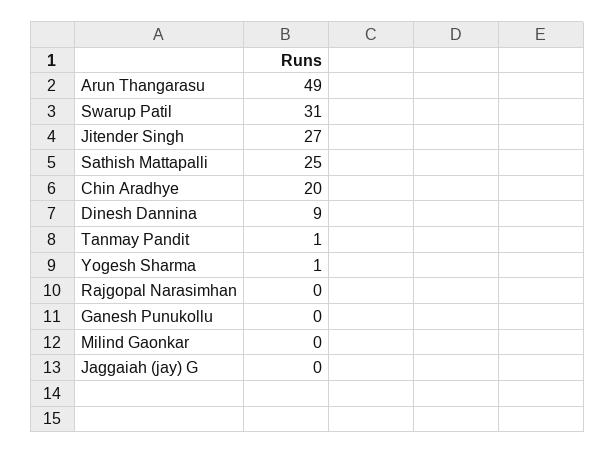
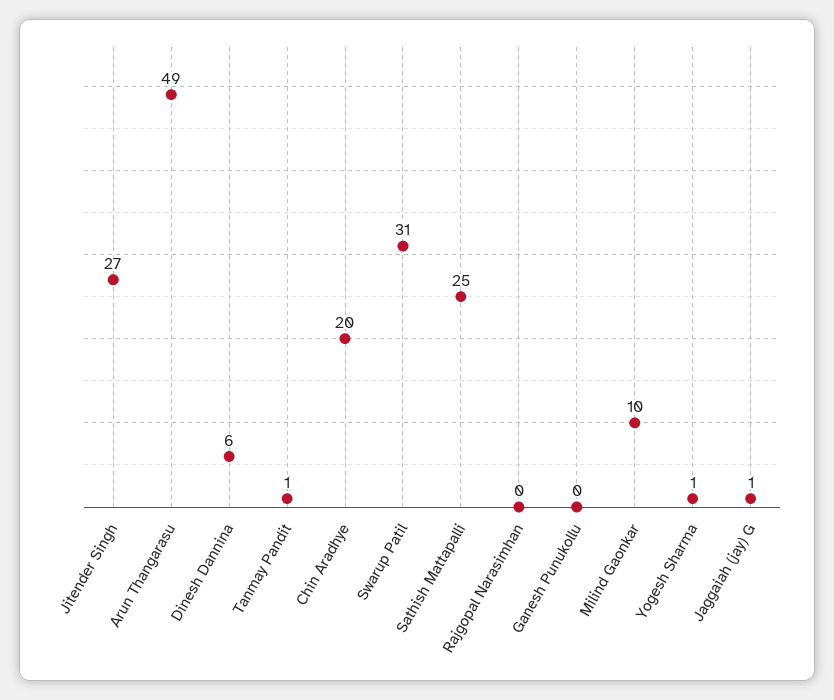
  {
    "Arun Thangarasu": 49,
    "Swarup Patil": 31,
    "Jitender Singh": 27,
    "Sathish Mattapalli": 25,
    "Chin Aradhye": 20,
-   "Dinesh Dannina": 9,
+   "Dinesh Dannina": 6,
    "Tanmay Pandit": 1,
    "Yogesh Sharma": 1,
    "Rajgopal Narasimhan": 0,
    "Ganesh Punukollu": 0,
-   "Milind Gaonkar": 0,
+   "Milind Gaonkar": 10,
-   "Jaggaiah (jay) G": 0
+   "Jaggaiah (jay) G": 1
  }

